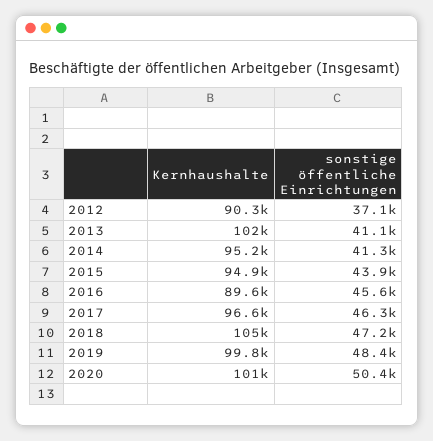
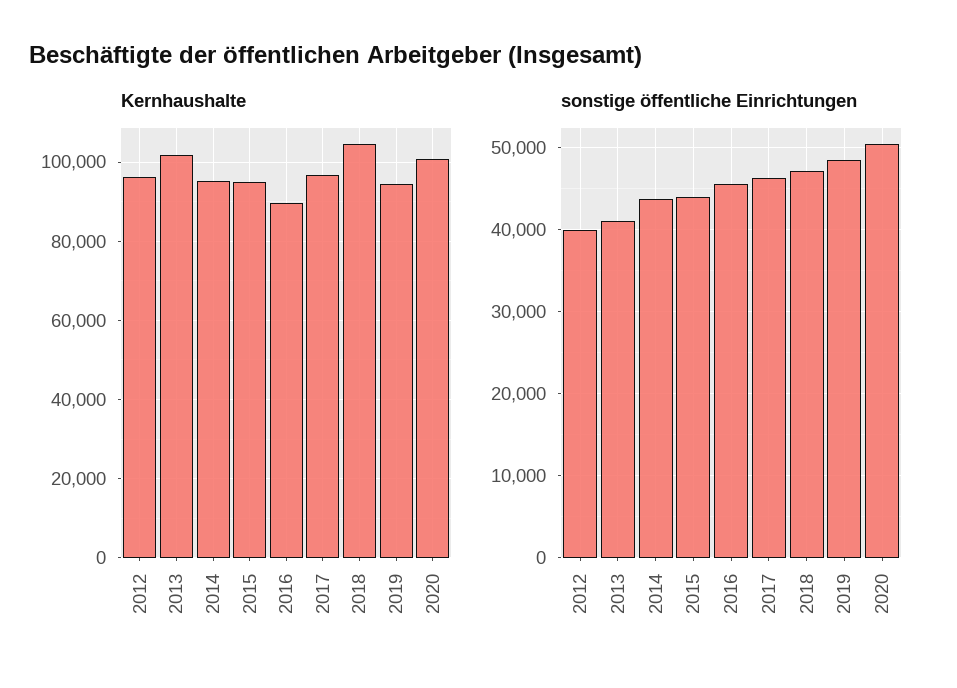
  {
    "Kernhaushalte": {
-     "2012": 90300,
+     "2012": 96000,
      "2013": 102000,
      "2014": 95200,
      "2015": 94900,
      "2016": 89600,
      "2017": 96600,
      "2018": 105000,
-     "2019": 99800,
+     "2019": 94000,
      "2020": 101000
    },
    "sonstige öffentliche Einrichtungen": {
-     "2012": 37100,
+     "2012": 40000,
      "2013": 41100,
-     "2014": 41300,
+     "2014": 44000,
      "2015": 43900,
      "2016": 45600,
      "2017": 46300,
      "2018": 47200,
      "2019": 48400,
      "2020": 50400
    }
  }

